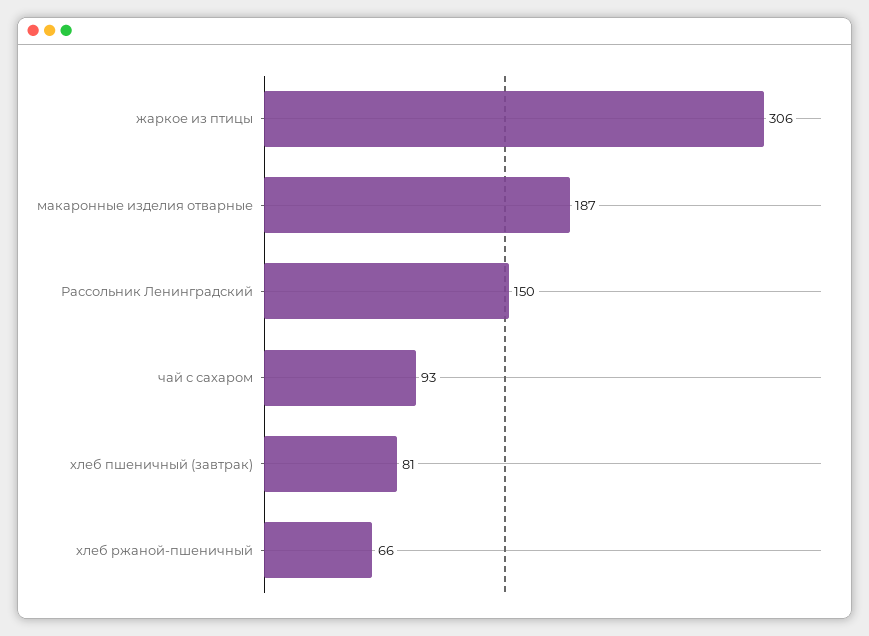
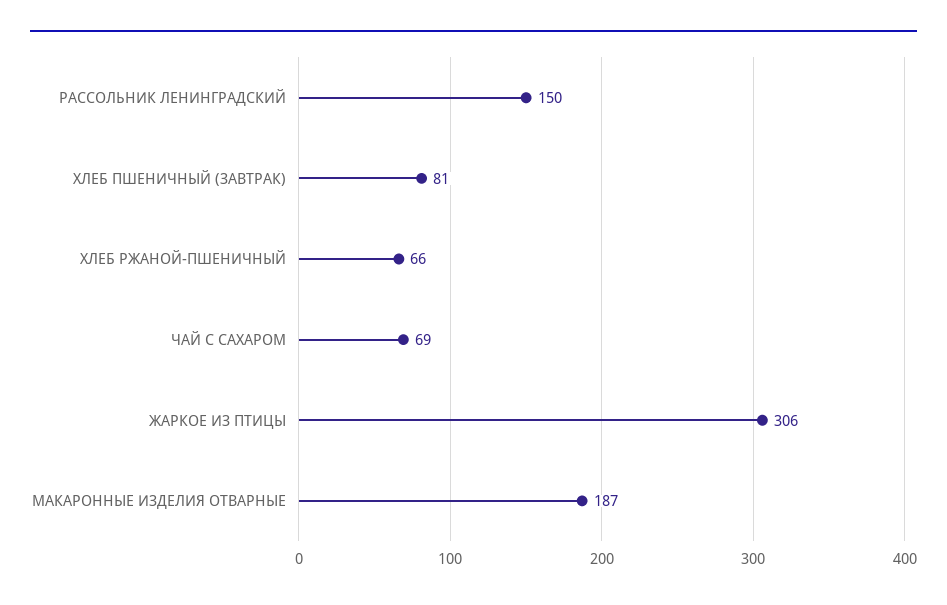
  {
    "жаркое из птицы": 306,
    "макаронные изделия отварные": 187,
    "Рассольник Ленинградский": 150,
-   "чай с сахаром": 93,
+   "чай с сахаром": 69,
    "хлеб пшеничный (завтрак)": 81,
    "хлеб ржаной-пшеничный": 66
  }

